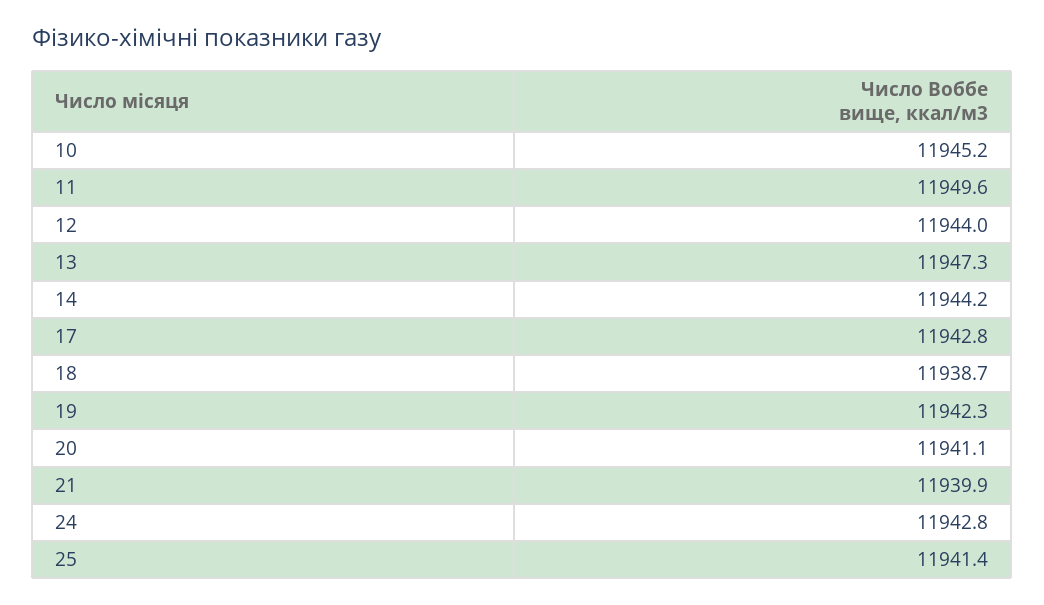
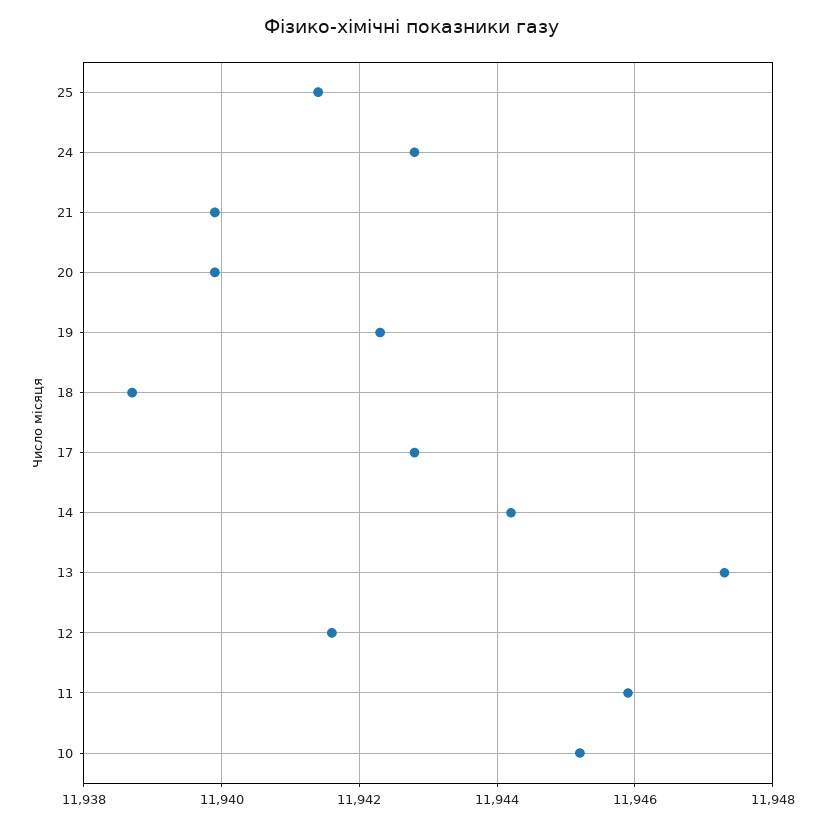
  {
    "10": 11945.2,
-   "11": 11949.6,
+   "11": 11946,
-   "12": 11944,
+   "12": 11941.5,
    "13": 11947.3,
    "14": 11944.2,
    "17": 11942.8,
    "18": 11938.7,
    "19": 11942.3,
-   "20": 11941.1,
+   "20": 11940,
    "21": 11939.9,
    "24": 11942.8,
    "25": 11941.4
  }

